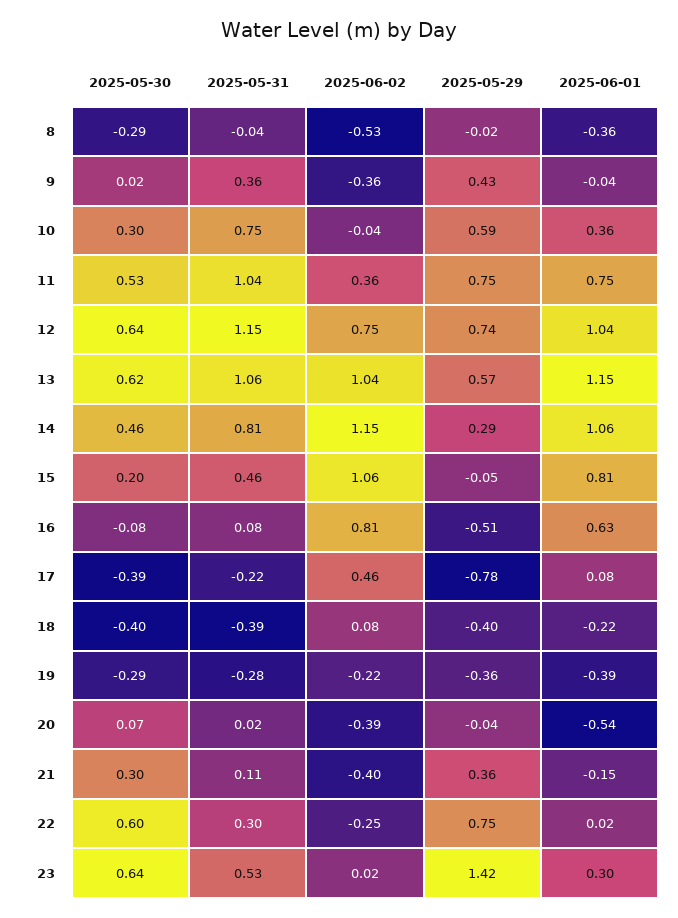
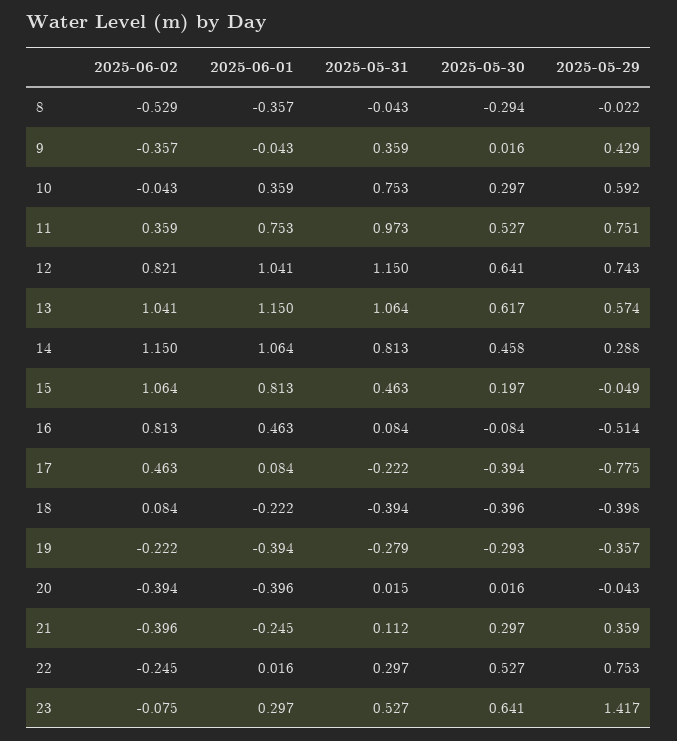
  {
    "2025-05-30": {
      "8": -0.294,
      "9": 0.016,
      "10": 0.297,
      "11": 0.527,
      "12": 0.641,
      "13": 0.617,
      "14": 0.458,
      "15": 0.197,
      "16": -0.084,
      "17": -0.394,
      "18": -0.396,
      "19": -0.293,
-     "20": 0.07,
+     "20": 0.016,
      "21": 0.297,
-     "22": 0.6,
+     "22": 0.527,
      "23": 0.641
    },
    "2025-05-31": {
      "8": -0.043,
      "9": 0.359,
      "10": 0.753,
-     "11": 1.04,
+     "11": 0.973,
      "12": 1.15,
      "13": 1.064,
      "14": 0.813,
      "15": 0.463,
      "16": 0.084,
      "17": -0.222,
      "18": -0.394,
      "19": -0.279,
      "20": 0.015,
      "21": 0.112,
      "22": 0.297,
      "23": 0.527
    },
    "2025-06-02": {
      "8": -0.529,
      "9": -0.357,
      "10": -0.043,
      "11": 0.359,
-     "12": 0.75,
+     "12": 0.821,
      "13": 1.041,
      "14": 1.15,
      "15": 1.064,
      "16": 0.813,
      "17": 0.463,
      "18": 0.084,
      "19": -0.222,
      "20": -0.394,
      "21": -0.396,
      "22": -0.245,
-     "23": 0.02
+     "23": -0.075
    },
    "2025-05-29": {
      "8": -0.022,
      "9": 0.429,
      "10": 0.592,
      "11": 0.751,
      "12": 0.743,
      "13": 0.574,
      "14": 0.288,
      "15": -0.049,
      "16": -0.514,
      "17": -0.775,
      "18": -0.398,
      "19": -0.357,
      "20": -0.043,
      "21": 0.359,
      "22": 0.753,
      "23": 1.417
    },
    "2025-06-01": {
      "8": -0.357,
      "9": -0.043,
      "10": 0.359,
      "11": 0.753,
      "12": 1.041,
      "13": 1.15,
      "14": 1.064,
      "15": 0.813,
-     "16": 0.63,
+     "16": 0.463,
      "17": 0.084,
      "18": -0.222,
      "19": -0.394,
-     "20": -0.54,
+     "20": -0.396,
-     "21": -0.15,
+     "21": -0.245,
      "22": 0.016,
      "23": 0.297
    }
  }

